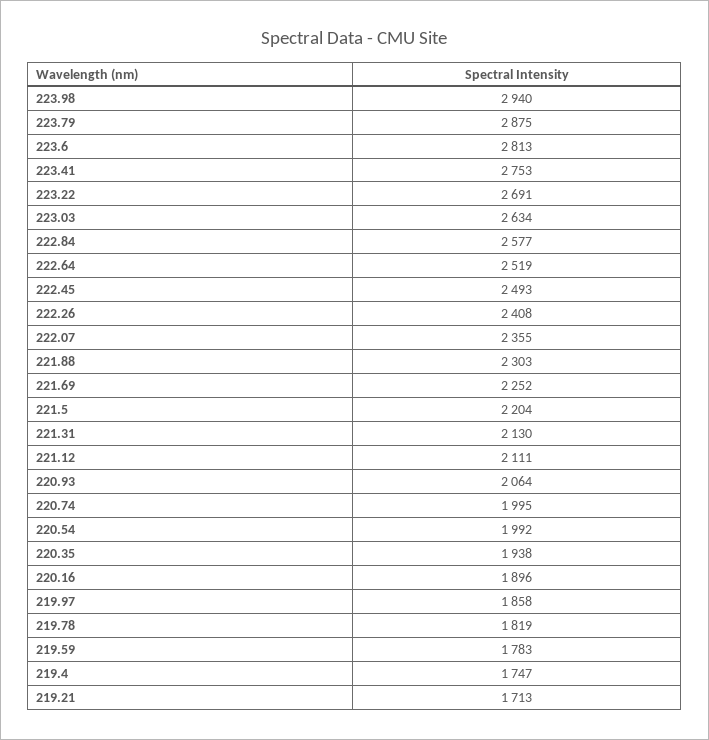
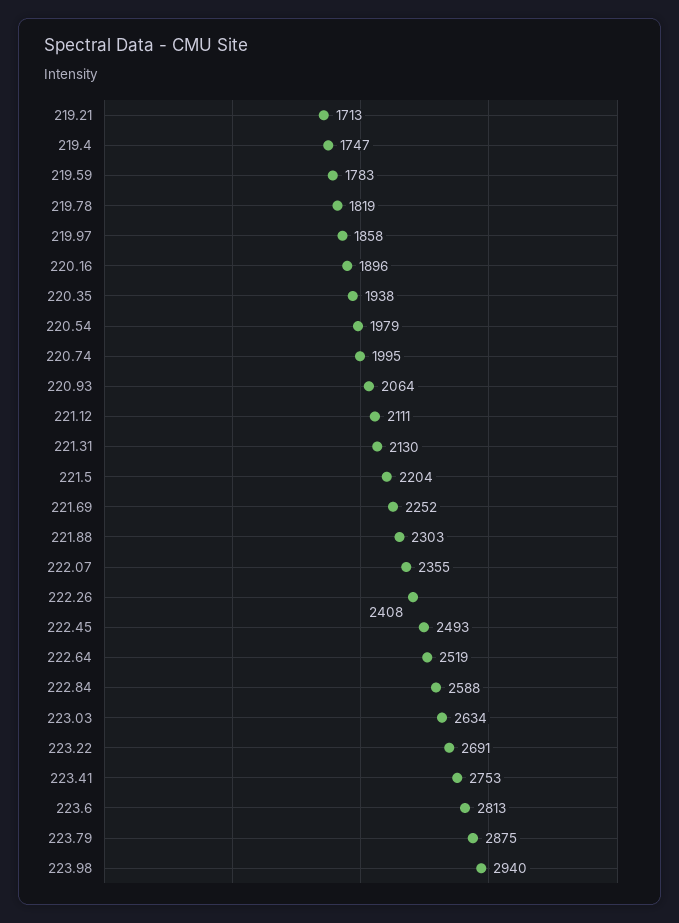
  {
    "223.98": 2940,
    "223.79": 2875,
    "223.6": 2813,
    "223.41": 2753,
    "223.22": 2691,
    "223.03": 2634,
-   "222.84": 2577,
+   "222.84": 2588,
    "222.64": 2519,
    "222.45": 2493,
    "222.26": 2408,
    "222.07": 2355,
    "221.88": 2303,
    "221.69": 2252,
    "221.5": 2204,
    "221.31": 2130,
    "221.12": 2111,
    "220.93": 2064,
    "220.74": 1995,
-   "220.54": 1992,
+   "220.54": 1979,
    "220.35": 1938,
    "220.16": 1896,
    "219.97": 1858,
    "219.78": 1819,
    "219.59": 1783,
    "219.4": 1747,
    "219.21": 1713
  }

